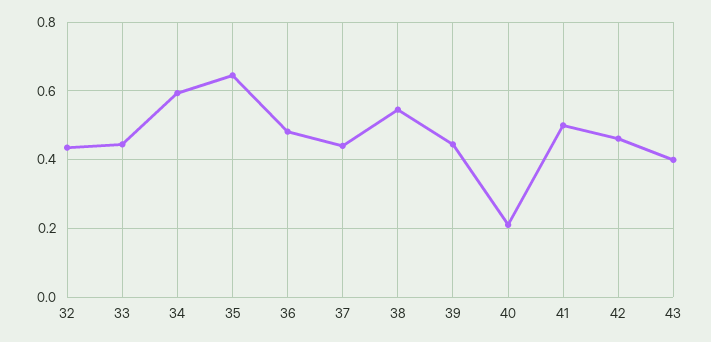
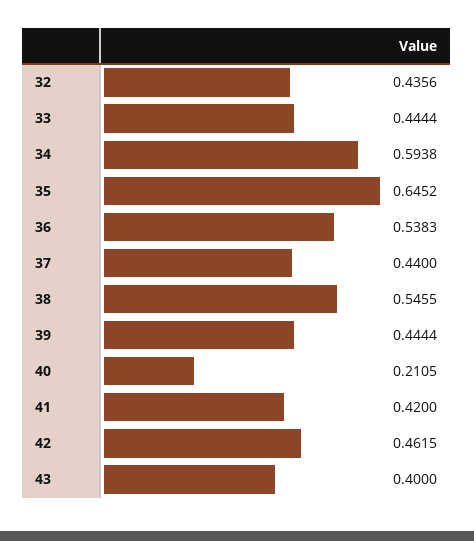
  {
    "32": 0.4356,
    "33": 0.4444,
    "34": 0.5938,
    "35": 0.6452,
-   "36": 0.48,
+   "36": 0.5383,
    "37": 0.44,
    "38": 0.5455,
    "39": 0.4444,
    "40": 0.2105,
-   "41": 0.5,
+   "41": 0.42,
    "42": 0.4615,
    "43": 0.4
  }

